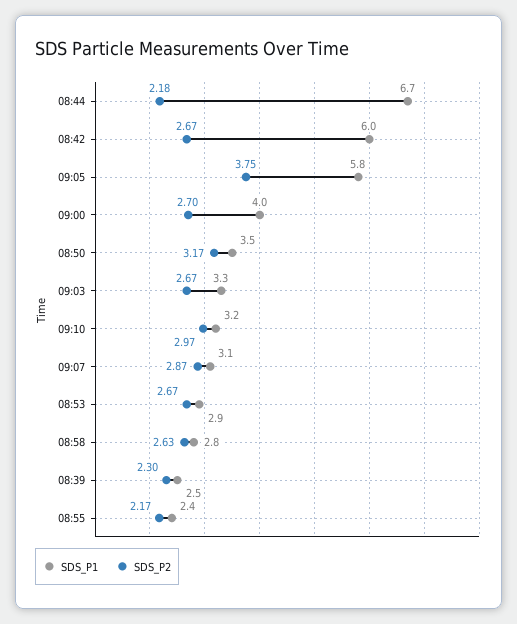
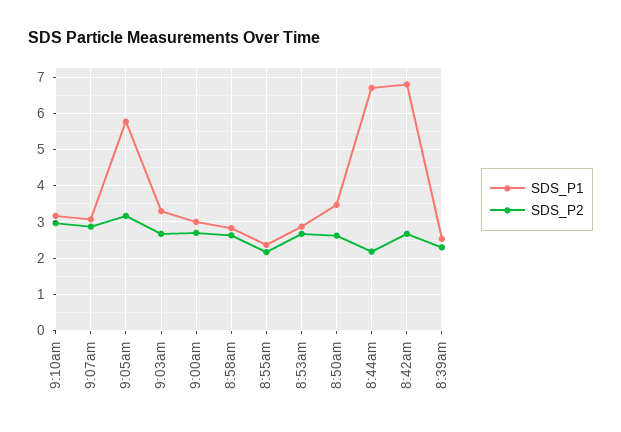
  {
    "SDS_P1": {
      "08:44": 6.7,
-     "08:42": 6,
+     "08:42": 6.8,
      "09:05": 5.8,
-     "09:00": 4,
+     "09:00": 3,
      "08:50": 3.5,
      "09:03": 3.3,
      "09:10": 3.2,
      "09:07": 3.1,
      "08:53": 2.9,
      "08:58": 2.8,
      "08:39": 2.5,
      "08:55": 2.4
    },
    "SDS_P2": {
      "08:44": 2.18,
      "08:42": 2.67,
-     "09:05": 3.75,
+     "09:05": 3.2,
      "09:00": 2.7,
-     "08:50": 3.17,
+     "08:50": 2.6,
      "09:03": 2.67,
      "09:10": 2.97,
      "09:07": 2.87,
      "08:53": 2.67,
      "08:58": 2.63,
      "08:39": 2.3,
      "08:55": 2.17
    }
  }

